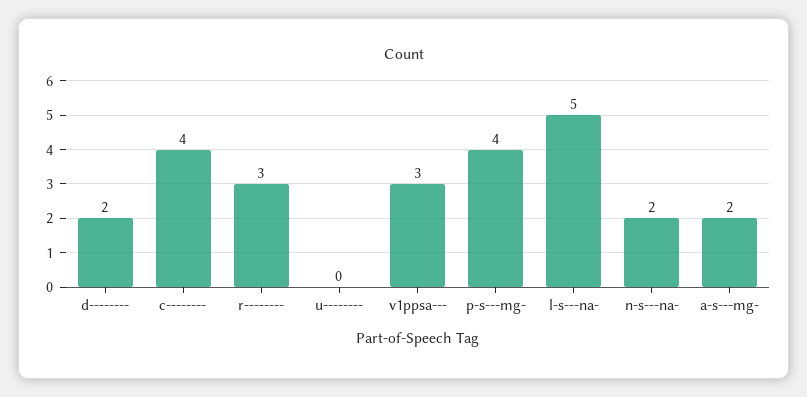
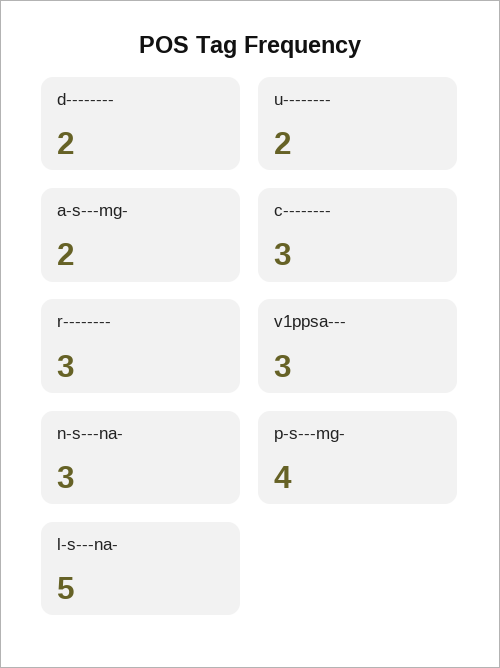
  {
    "d--------": 2,
-   "c--------": 4,
+   "c--------": 3,
    "r--------": 3,
-   "u--------": 0,
+   "u--------": 2,
    "v1ppsa---": 3,
    "p-s---mg-": 4,
    "l-s---na-": 5,
-   "n-s---na-": 2,
+   "n-s---na-": 3,
    "a-s---mg-": 2
  }

